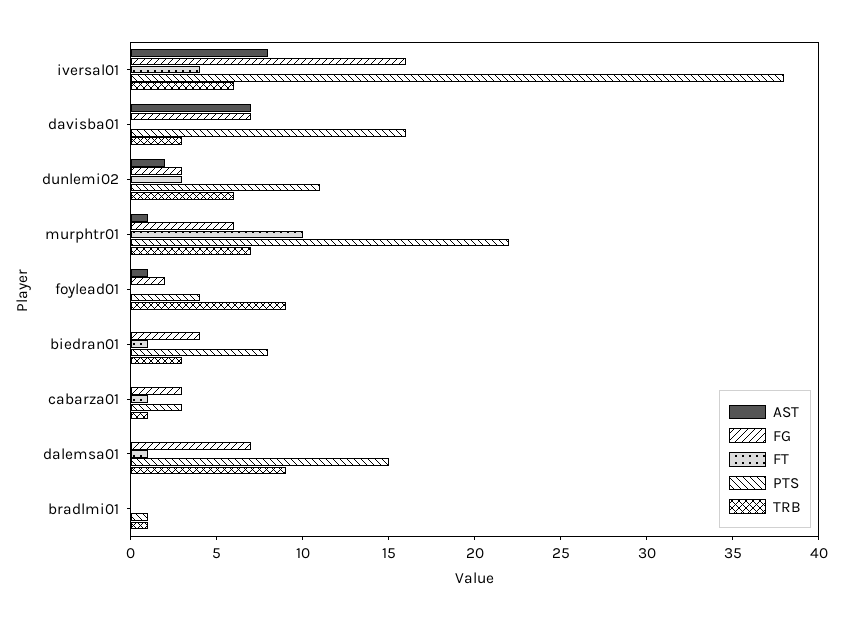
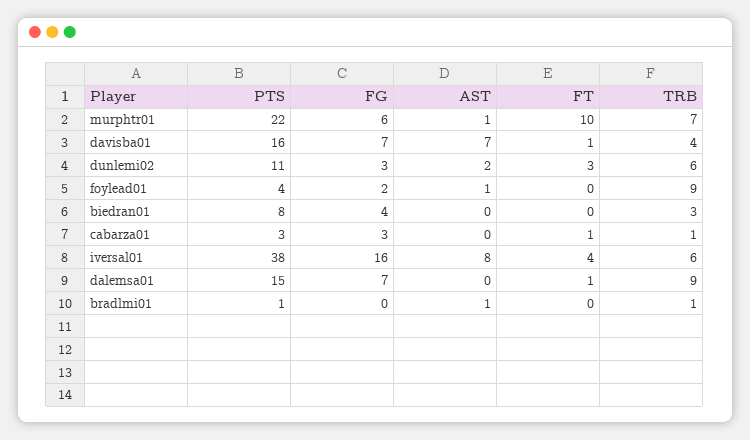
  {
    "AST": {
      "iversal01": 8,
      "davisba01": 7,
      "dunlemi02": 2,
      "murphtr01": 1,
      "foylead01": 1,
      "biedran01": 0,
      "cabarza01": 0,
      "dalemsa01": 0,
-     "bradlmi01": 0
+     "bradlmi01": 1
    },
    "FG": {
      "iversal01": 16,
      "davisba01": 7,
      "dunlemi02": 3,
      "murphtr01": 6,
      "foylead01": 2,
      "biedran01": 4,
      "cabarza01": 3,
      "dalemsa01": 7,
      "bradlmi01": 0
    },
    "FT": {
      "iversal01": 4,
-     "davisba01": 0,
+     "davisba01": 1,
      "dunlemi02": 3,
      "murphtr01": 10,
      "foylead01": 0,
-     "biedran01": 1,
+     "biedran01": 0,
      "cabarza01": 1,
      "dalemsa01": 1,
      "bradlmi01": 0
    },
    "PTS": {
      "iversal01": 38,
      "davisba01": 16,
      "dunlemi02": 11,
      "murphtr01": 22,
      "foylead01": 4,
      "biedran01": 8,
      "cabarza01": 3,
      "dalemsa01": 15,
      "bradlmi01": 1
    },
    "TRB": {
      "iversal01": 6,
-     "davisba01": 3,
+     "davisba01": 4,
      "dunlemi02": 6,
      "murphtr01": 7,
      "foylead01": 9,
      "biedran01": 3,
      "cabarza01": 1,
      "dalemsa01": 9,
      "bradlmi01": 1
    }
  }

